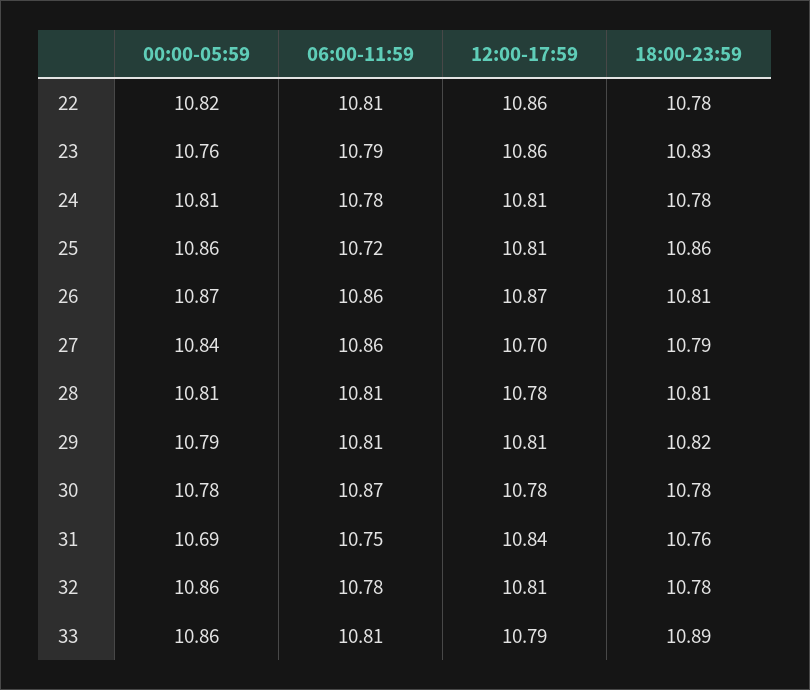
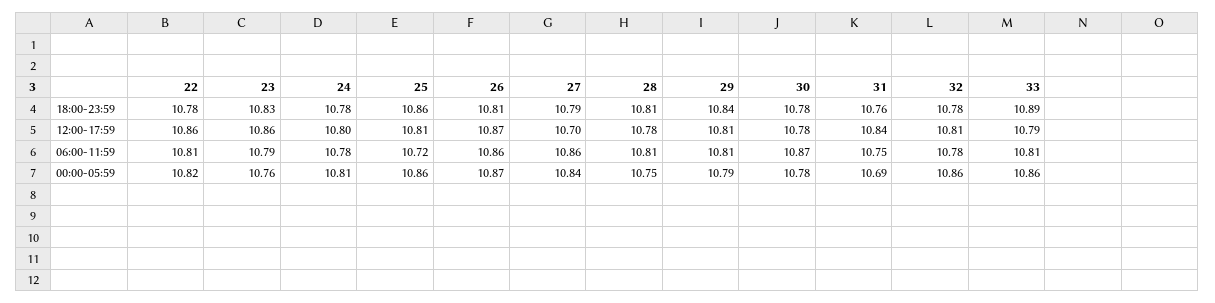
  {
    "00:00-05:59": {
      "22": 10.82,
      "23": 10.76,
      "24": 10.81,
      "25": 10.86,
      "26": 10.87,
      "27": 10.84,
-     "28": 10.81,
+     "28": 10.75,
      "29": 10.79,
      "30": 10.78,
      "31": 10.69,
      "32": 10.86,
      "33": 10.86
    },
    "06:00-11:59": {
      "22": 10.81,
      "23": 10.79,
      "24": 10.78,
      "25": 10.72,
      "26": 10.86,
      "27": 10.86,
      "28": 10.81,
      "29": 10.81,
      "30": 10.87,
      "31": 10.75,
      "32": 10.78,
      "33": 10.81
    },
    "12:00-17:59": {
      "22": 10.86,
      "23": 10.86,
-     "24": 10.81,
+     "24": 10.8,
      "25": 10.81,
      "26": 10.87,
      "27": 10.7,
      "28": 10.78,
      "29": 10.81,
      "30": 10.78,
      "31": 10.84,
      "32": 10.81,
      "33": 10.79
    },
    "18:00-23:59": {
      "22": 10.78,
      "23": 10.83,
      "24": 10.78,
      "25": 10.86,
      "26": 10.81,
      "27": 10.79,
      "28": 10.81,
-     "29": 10.82,
+     "29": 10.84,
      "30": 10.78,
      "31": 10.76,
      "32": 10.78,
      "33": 10.89
    }
  }

